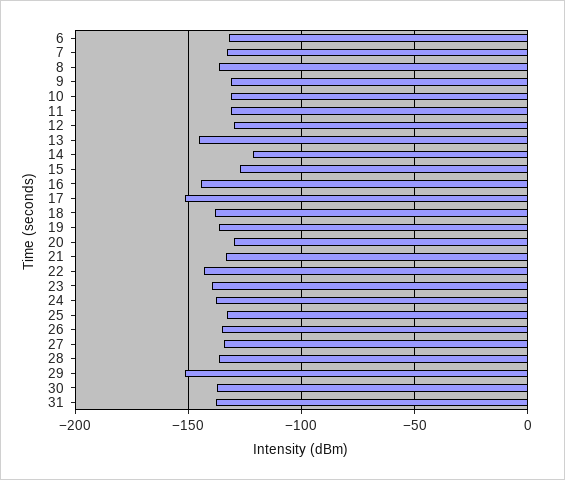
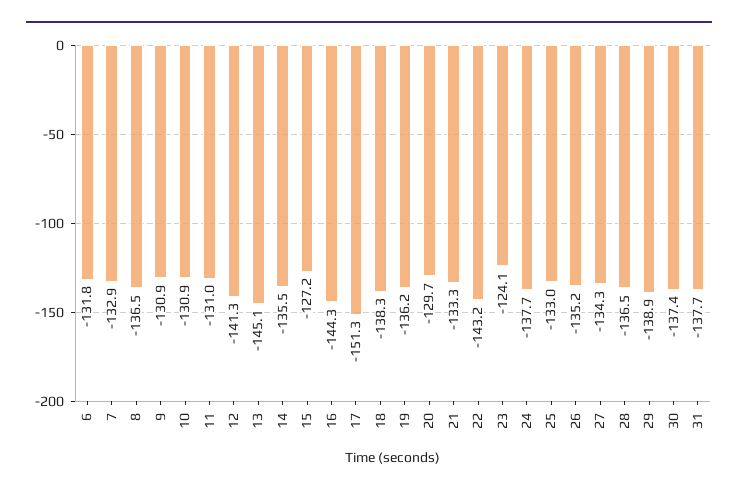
  {
    "6": -131.8,
    "7": -132.9,
    "8": -136.5,
    "9": -130.9,
    "10": -130.9,
    "11": -131,
-   "12": -130,
+   "12": -141.3,
    "13": -145.1,
-   "14": -120,
+   "14": -135.5,
    "15": -127.2,
    "16": -144.3,
    "17": -151.3,
    "18": -138.3,
    "19": -136.2,
    "20": -129.7,
    "21": -133.3,
    "22": -143.2,
-   "23": -140,
+   "23": -124.1,
    "24": -137.7,
    "25": -133,
    "26": -135.2,
    "27": -134.3,
    "28": -136.5,
-   "29": -150,
+   "29": -138.9,
    "30": -137.4,
    "31": -137.7
  }

